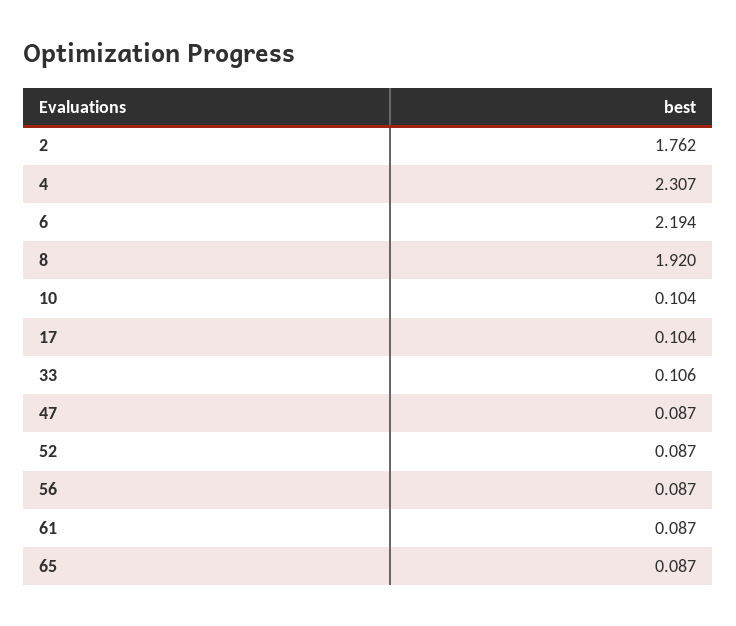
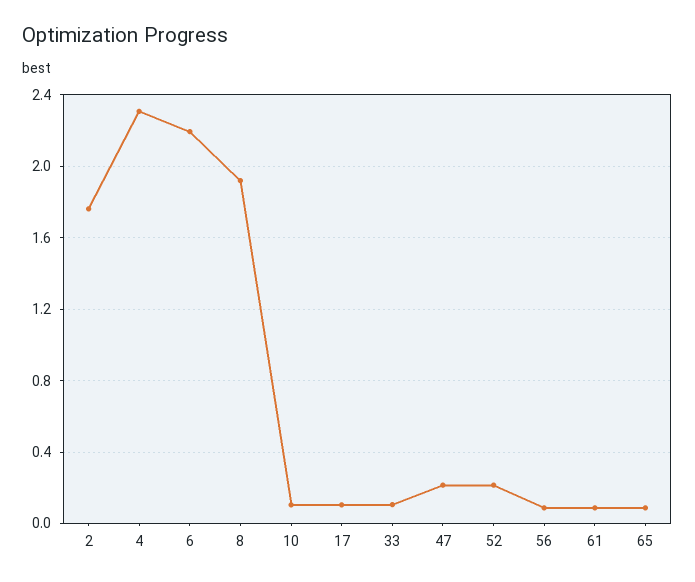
  {
    "2": 1.762,
    "4": 2.307,
    "6": 2.194,
    "8": 1.92,
    "10": 0.104,
    "17": 0.104,
    "33": 0.106,
-   "47": 0.087,
+   "47": 0.2,
-   "52": 0.087,
+   "52": 0.2,
    "56": 0.087,
    "61": 0.087,
    "65": 0.087
  }

